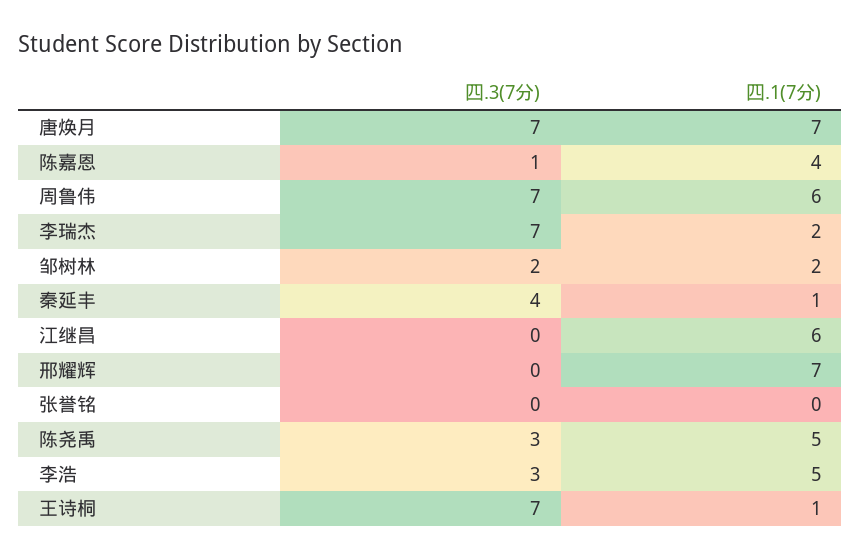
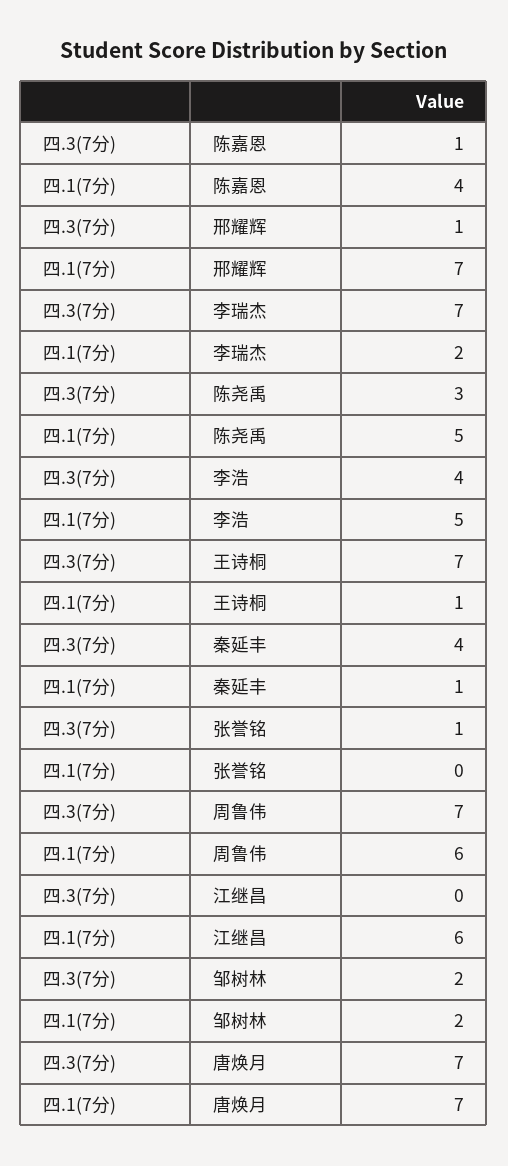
  {
    "四.3(7分)": {
      "唐焕月": 7,
      "陈嘉恩": 1,
      "周鲁伟": 7,
      "李瑞杰": 7,
      "邹树林": 2,
      "秦延丰": 4,
      "江继昌": 0,
-     "邢耀辉": 0,
+     "邢耀辉": 1,
-     "张誉铭": 0,
+     "张誉铭": 1,
      "陈尧禹": 3,
-     "李浩": 3,
+     "李浩": 4,
      "王诗桐": 7
    },
    "四.1(7分)": {
      "唐焕月": 7,
      "陈嘉恩": 4,
      "周鲁伟": 6,
      "李瑞杰": 2,
      "邹树林": 2,
      "秦延丰": 1,
      "江继昌": 6,
      "邢耀辉": 7,
      "张誉铭": 0,
      "陈尧禹": 5,
      "李浩": 5,
      "王诗桐": 1
    }
  }

